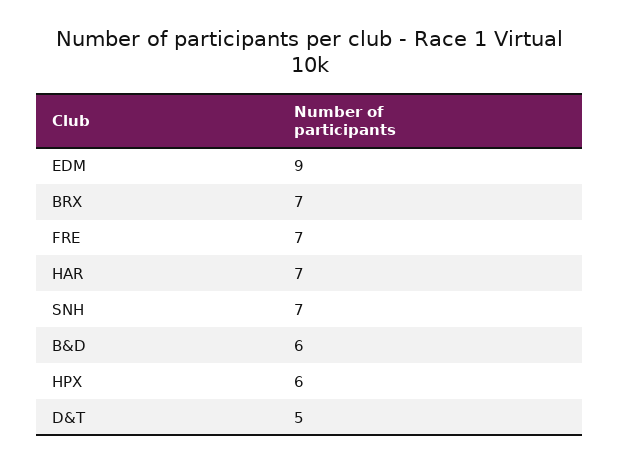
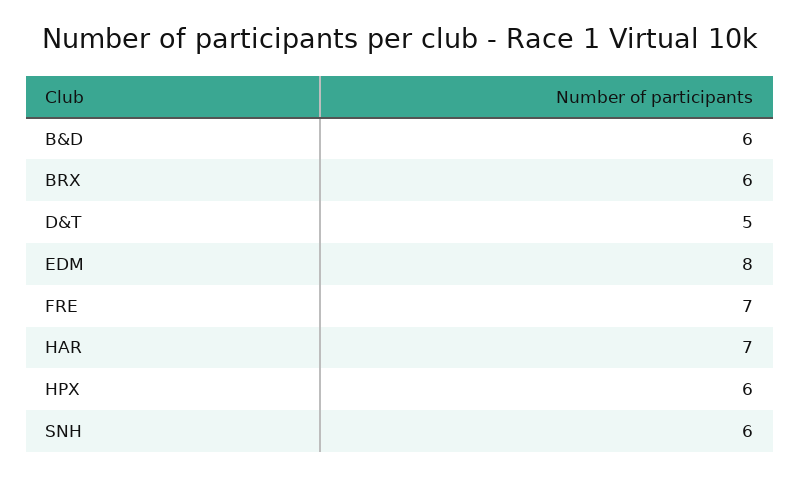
  {
-   "EDM": 9,
+   "EDM": 8,
-   "BRX": 7,
+   "BRX": 6,
    "FRE": 7,
    "HAR": 7,
-   "SNH": 7,
+   "SNH": 6,
    "B&D": 6,
    "HPX": 6,
    "D&T": 5
  }

